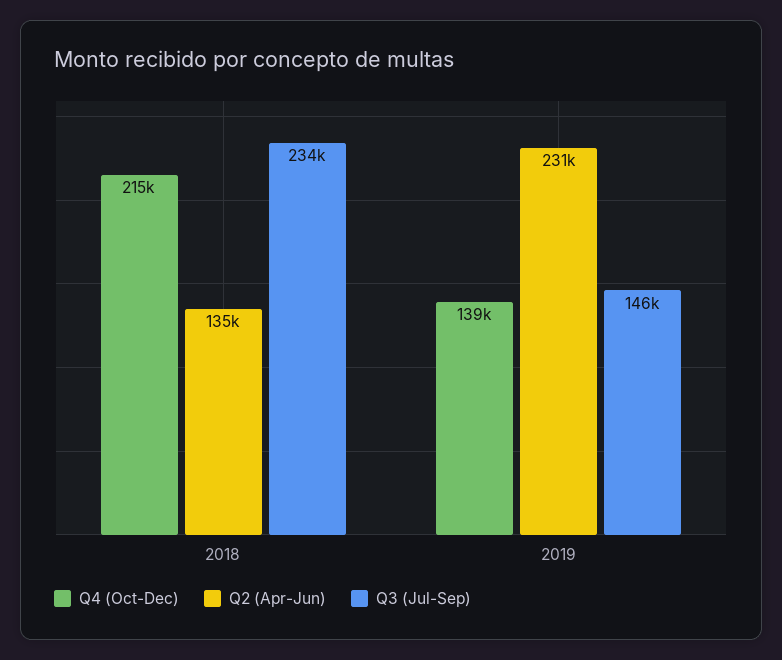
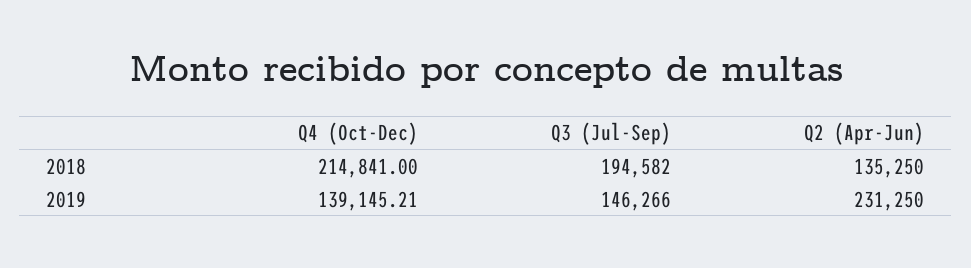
  {
    "Q4 (Oct-Dec)": {
      "2018": 214841,
      "2019": 139145.21
    },
    "Q2 (Apr-Jun)": {
      "2018": 135250,
      "2019": 231250
    },
    "Q3 (Jul-Sep)": {
-     "2018": 234000,
+     "2018": 194582,
      "2019": 146266
    }
  }

